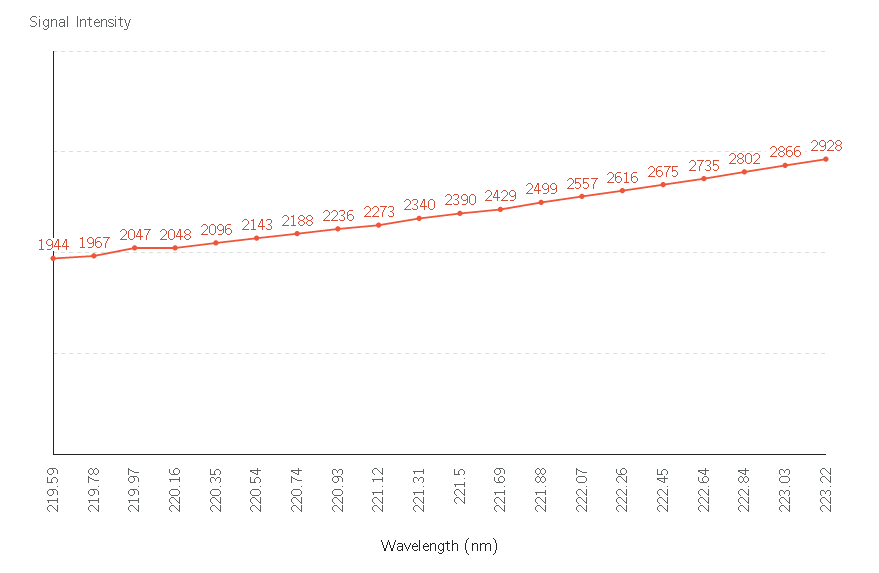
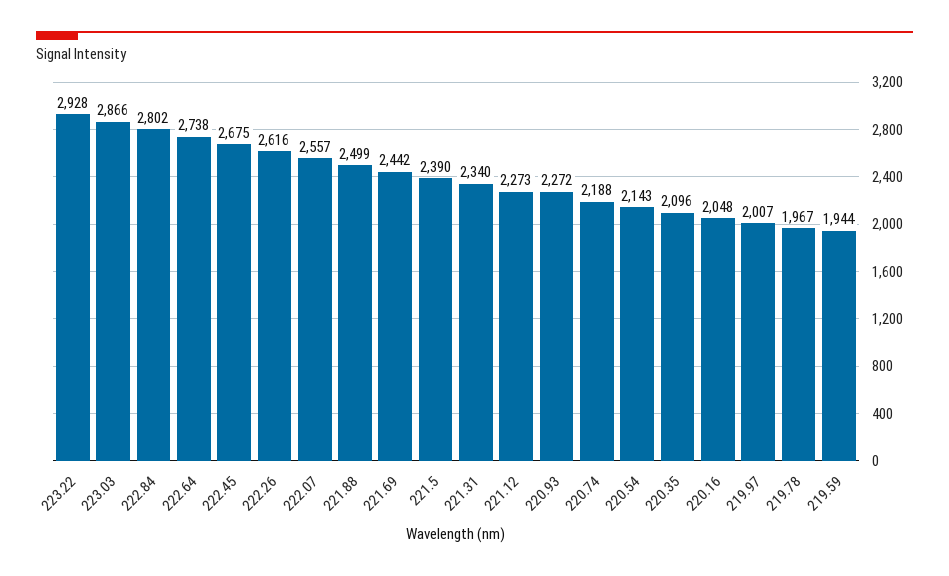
  {
    "219.59": 1944,
    "219.78": 1967,
-   "219.97": 2047,
+   "219.97": 2007,
    "220.16": 2048,
    "220.35": 2096,
    "220.54": 2143,
    "220.74": 2188,
-   "220.93": 2236,
+   "220.93": 2272,
    "221.12": 2273,
    "221.31": 2340,
    "221.5": 2390,
-   "221.69": 2429,
+   "221.69": 2442,
    "221.88": 2499,
    "222.07": 2557,
    "222.26": 2616,
    "222.45": 2675,
-   "222.64": 2735,
+   "222.64": 2738,
    "222.84": 2802,
    "223.03": 2866,
    "223.22": 2928
  }

